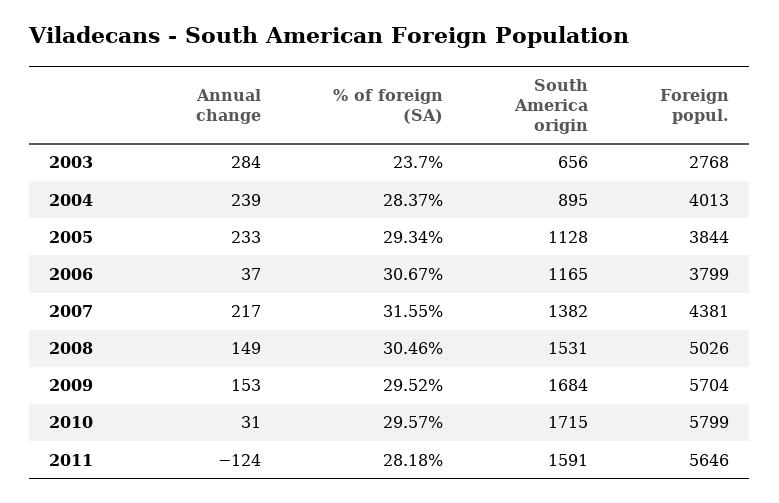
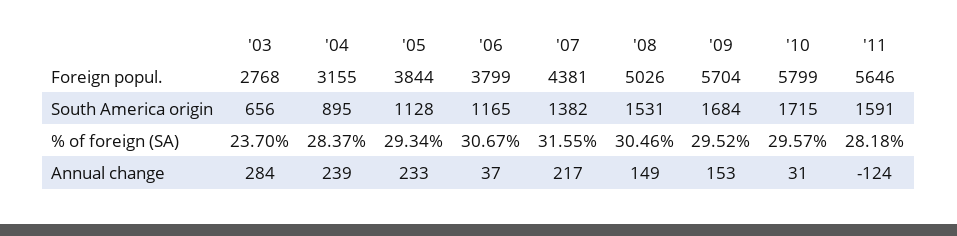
  {
    "Annual change": {
      "2003": 284,
      "2004": 239,
      "2005": 233,
      "2006": 37,
      "2007": 217,
      "2008": 149,
      "2009": 153,
      "2010": 31,
      "2011": -124
    },
    "% of foreign (SA)": {
      "2003": 23.7,
      "2004": 28.37,
      "2005": 29.34,
      "2006": 30.67,
      "2007": 31.55,
      "2008": 30.46,
      "2009": 29.52,
      "2010": 29.57,
      "2011": 28.18
    },
    "South America origin": {
      "2003": 656,
      "2004": 895,
      "2005": 1128,
      "2006": 1165,
      "2007": 1382,
      "2008": 1531,
      "2009": 1684,
      "2010": 1715,
      "2011": 1591
    },
    "Foreign popul.": {
      "2003": 2768,
-     "2004": 4013,
+     "2004": 3155,
      "2005": 3844,
      "2006": 3799,
      "2007": 4381,
      "2008": 5026,
      "2009": 5704,
      "2010": 5799,
      "2011": 5646
    }
  }

